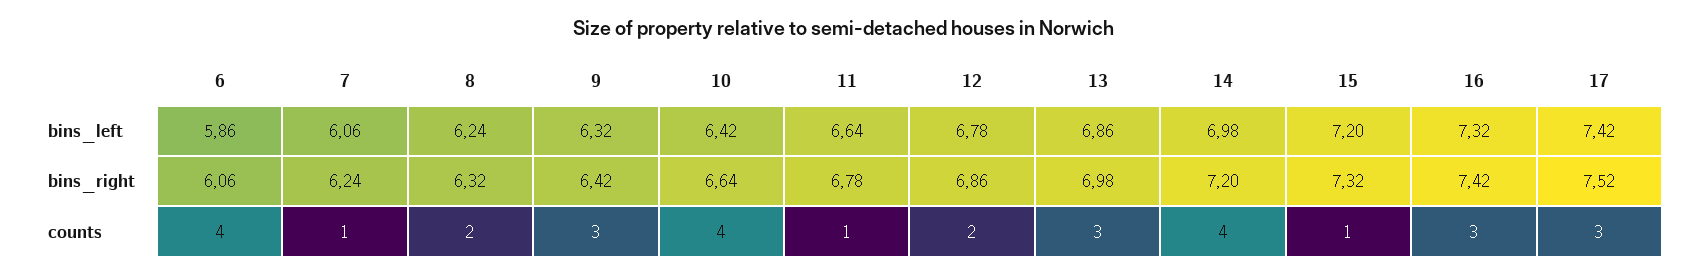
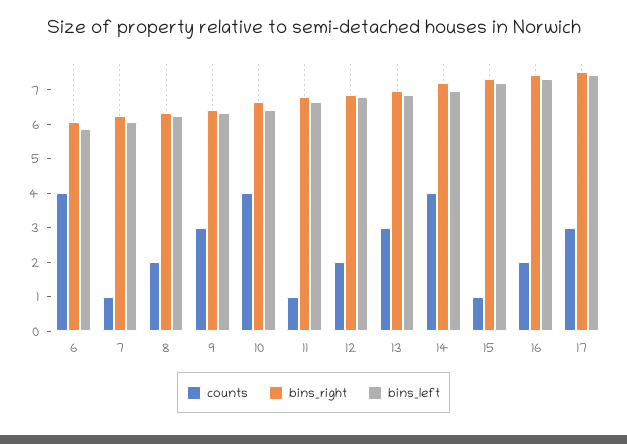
  {
    "bins_left": {
      "6": 5.86,
      "7": 6.06,
      "8": 6.24,
      "9": 6.32,
      "10": 6.42,
      "11": 6.64,
      "12": 6.78,
      "13": 6.86,
      "14": 6.98,
      "15": 7.2,
      "16": 7.32,
      "17": 7.42
    },
    "bins_right": {
      "6": 6.06,
      "7": 6.24,
      "8": 6.32,
      "9": 6.42,
      "10": 6.64,
      "11": 6.78,
      "12": 6.86,
      "13": 6.98,
      "14": 7.2,
      "15": 7.32,
      "16": 7.42,
      "17": 7.52
    },
    "counts": {
      "6": 4,
      "7": 1,
      "8": 2,
      "9": 3,
      "10": 4,
      "11": 1,
      "12": 2,
      "13": 3,
      "14": 4,
      "15": 1,
-     "16": 3,
+     "16": 2,
      "17": 3
    }
  }

